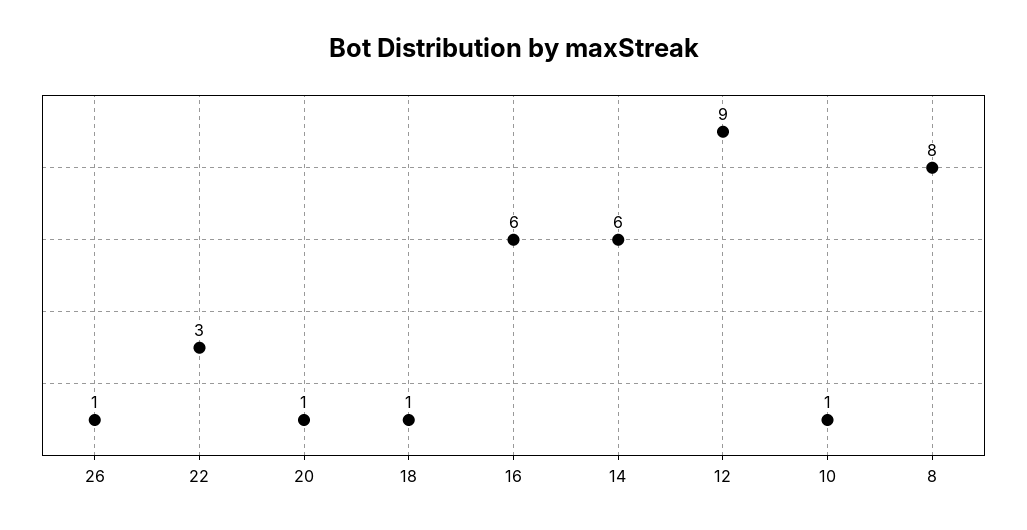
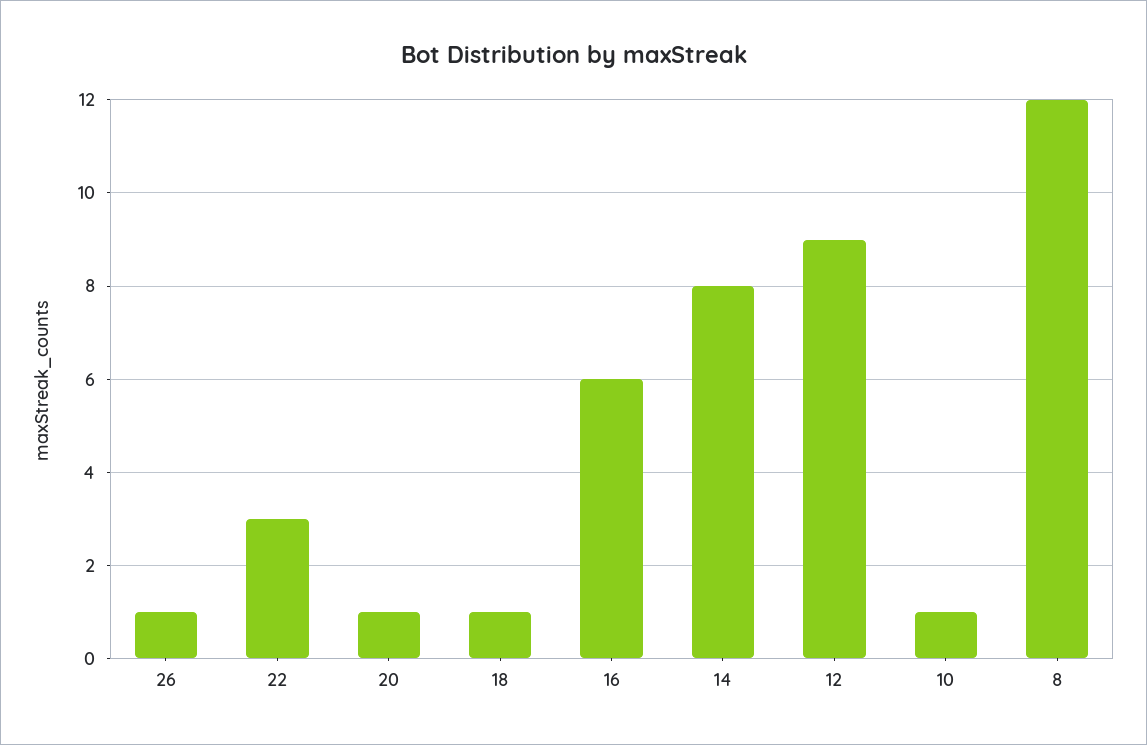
  {
    "26": 1,
    "22": 3,
    "20": 1,
    "18": 1,
    "16": 6,
-   "14": 6,
+   "14": 8,
    "12": 9,
    "10": 1,
-   "8": 8
+   "8": 12
  }

